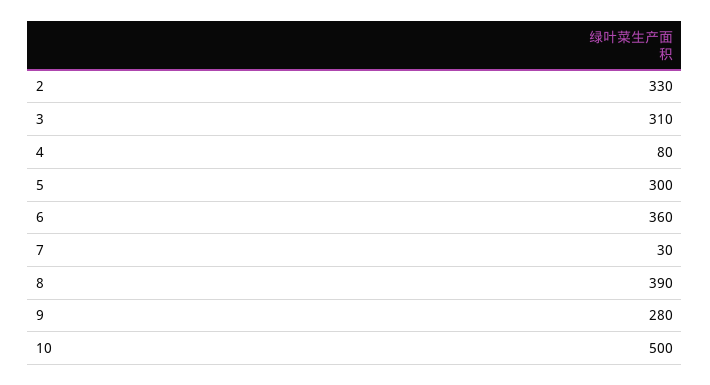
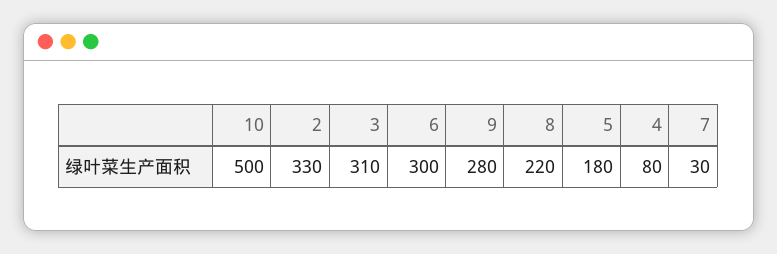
  {
    "2": 330,
    "3": 310,
    "4": 80,
-   "5": 300,
+   "5": 180,
-   "6": 360,
+   "6": 300,
    "7": 30,
-   "8": 390,
+   "8": 220,
    "9": 280,
    "10": 500
  }

